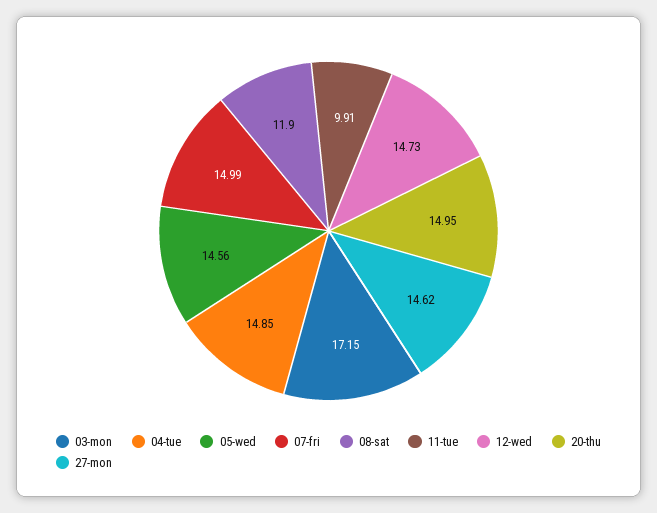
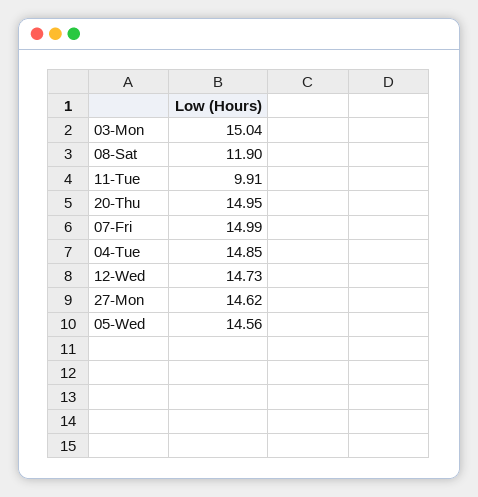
  {
-   "03-mon": 17.15,
+   "03-mon": 15.04,
    "04-tue": 14.85,
    "05-wed": 14.56,
    "07-fri": 14.99,
    "08-sat": 11.9,
    "11-tue": 9.91,
    "12-wed": 14.73,
    "20-thu": 14.95,
    "27-mon": 14.62
  }

